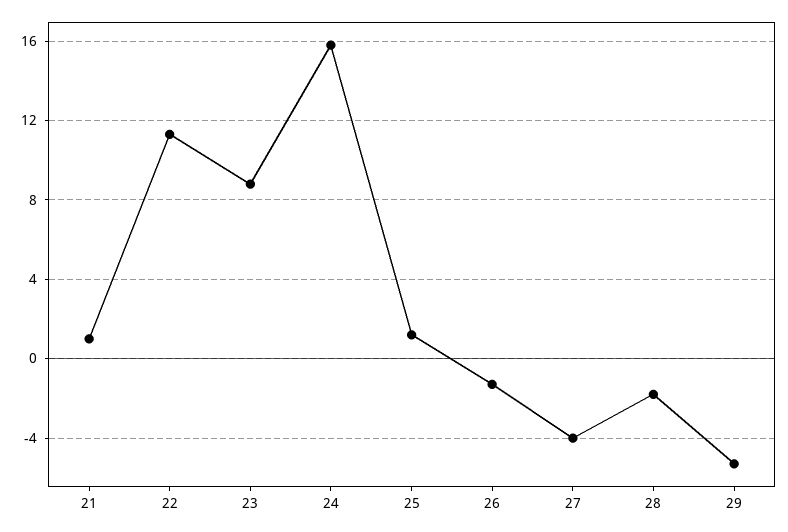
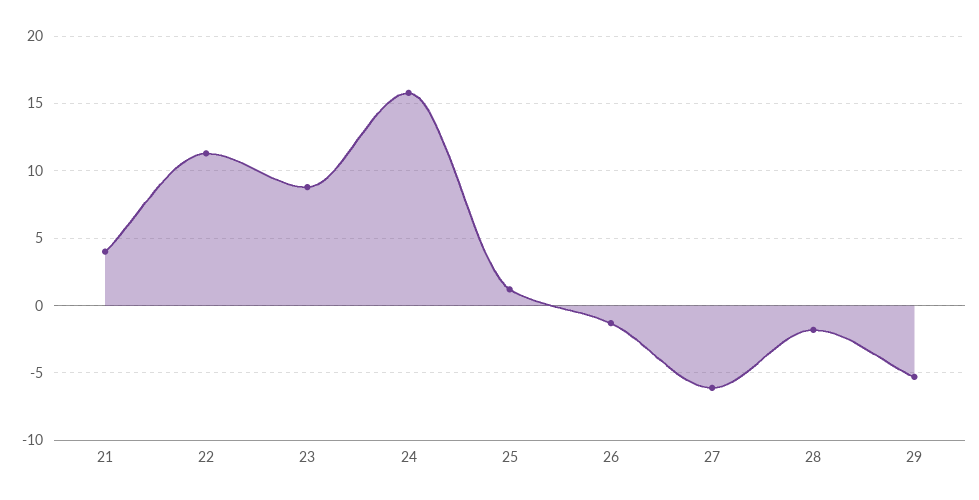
  {
-   "21": 1,
+   "21": 4,
    "22": 11.5,
    "23": 9,
    "24": 16,
    "25": 1,
    "26": -1.5,
-   "27": -4,
+   "27": -6,
    "28": -2,
    "29": -5.5
  }

